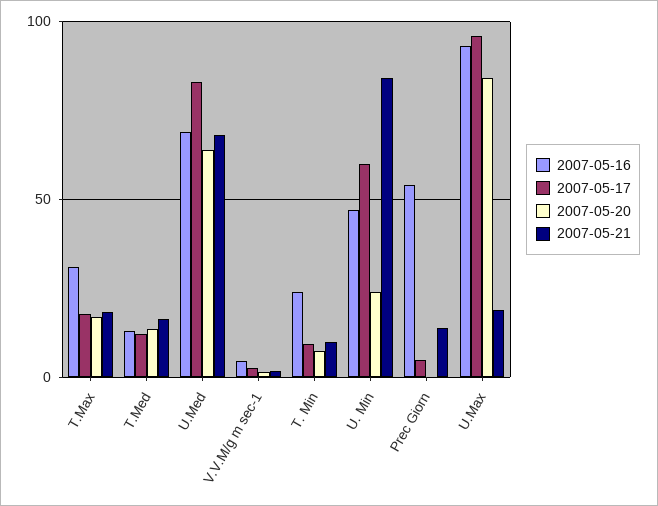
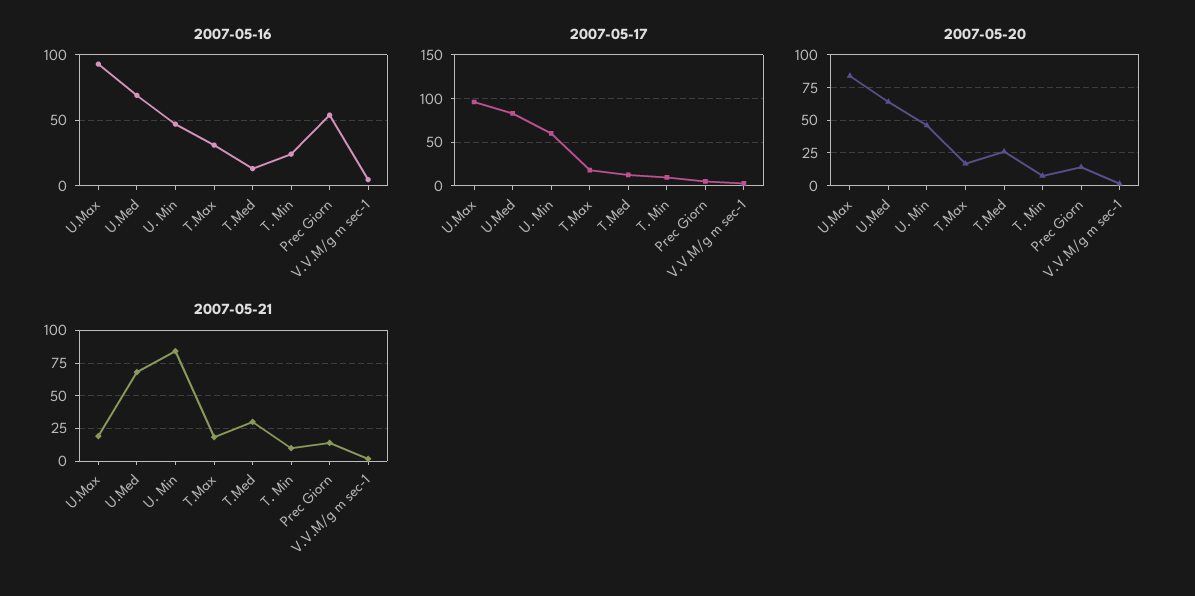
  {
    "2007-05-16": {
      "T.Max": 30,
      "T.Med": 15,
      "U.Med": 70,
      "V.V.M/g m sec-1": 5,
      "T. Min": 25,
      "U. Min": 45,
      "Prec Giorn": 55,
      "U.Max": 95
    },
    "2007-05-17": {
      "T.Max": 20,
      "T.Med": 10,
      "U.Med": 85,
      "V.V.M/g m sec-1": 5,
      "T. Min": 10,
      "U. Min": 60,
      "Prec Giorn": 5,
      "U.Max": 95
    },
    "2007-05-20": {
      "T.Max": 15,
-     "T.Med": 15,
+     "T.Med": 25,
      "U.Med": 65,
      "V.V.M/g m sec-1": 0,
      "T. Min": 10,
-     "U. Min": 25,
+     "U. Min": 45,
-     "Prec Giorn": 0,
+     "Prec Giorn": 15,
      "U.Max": 85
    },
    "2007-05-21": {
      "T.Max": 20,
-     "T.Med": 15,
+     "T.Med": 30,
      "U.Med": 70,
      "V.V.M/g m sec-1": 0,
      "T. Min": 10,
      "U. Min": 85,
      "Prec Giorn": 15,
      "U.Max": 20
    }
  }

